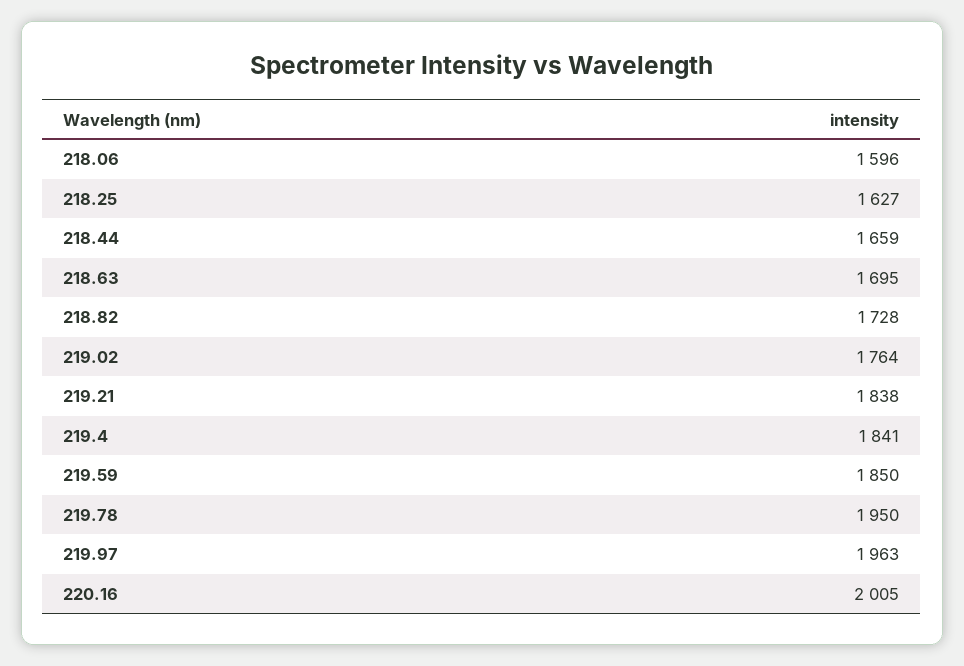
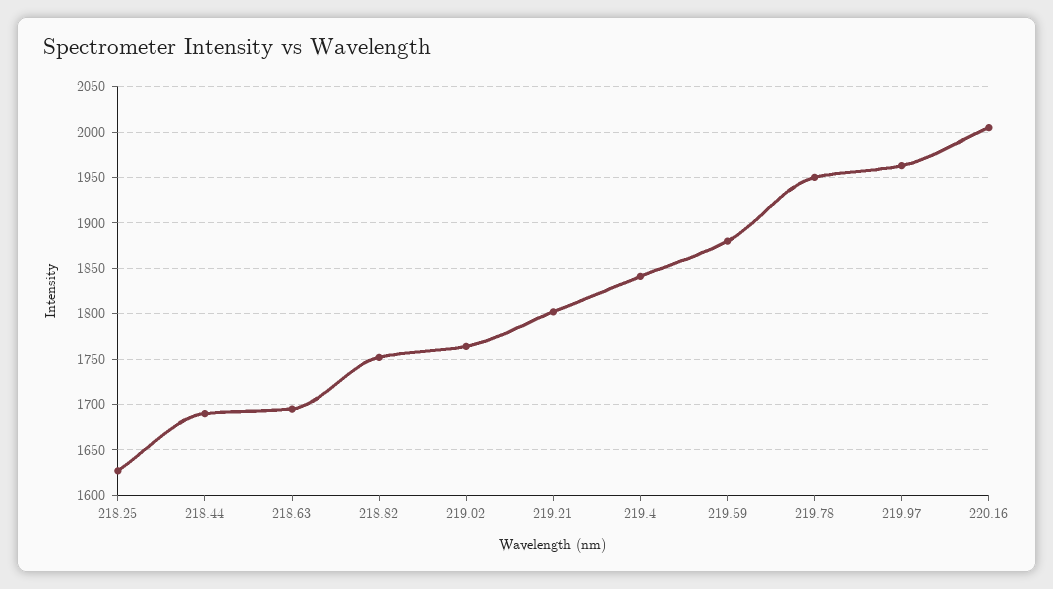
  {
-   "218.06": 1596,
    "218.25": 1627,
-   "218.44": 1659,
+   "218.44": 1690,
    "218.63": 1695,
-   "218.82": 1728,
+   "218.82": 1750,
    "219.02": 1764,
-   "219.21": 1838,
+   "219.21": 1800,
    "219.4": 1841,
-   "219.59": 1850,
+   "219.59": 1880,
    "219.78": 1950,
    "219.97": 1963,
    "220.16": 2005
  }

